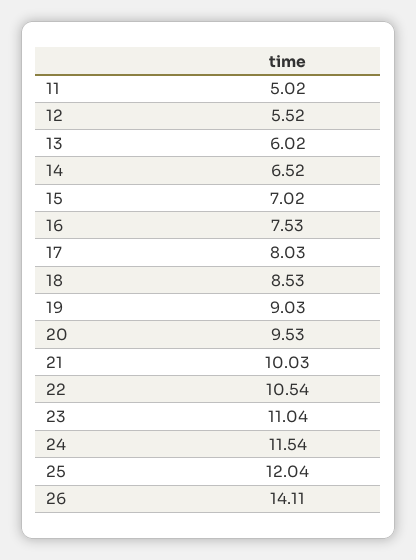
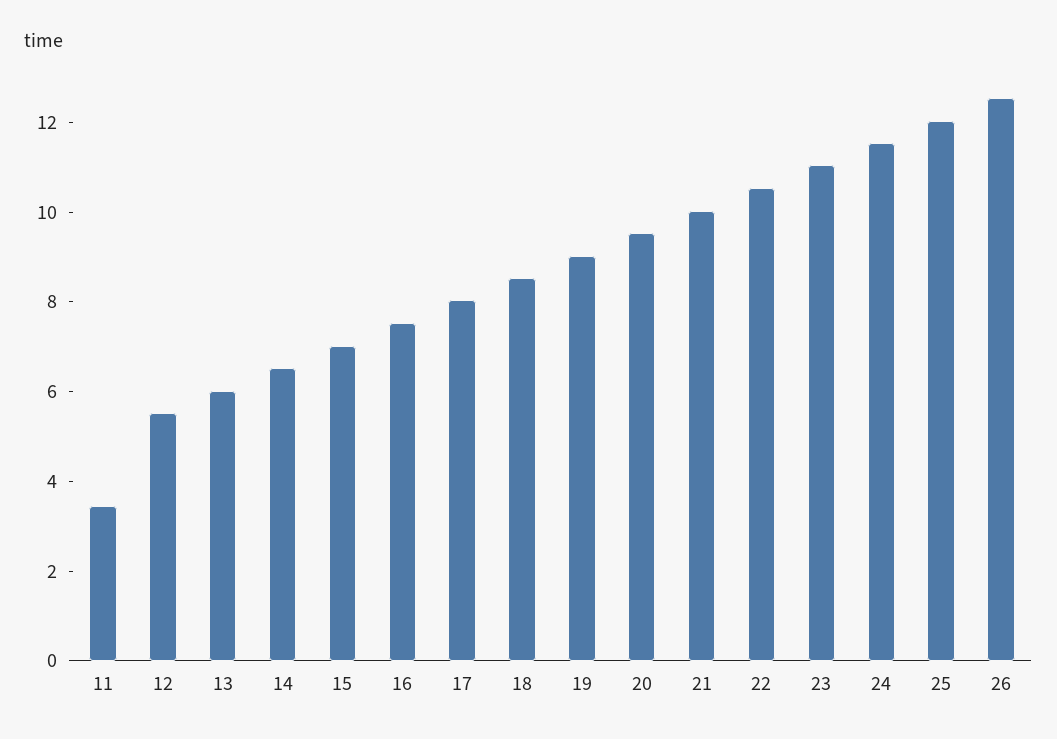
  {
-   "11": 5.02,
+   "11": 3.5,
    "12": 5.52,
    "13": 6.02,
    "14": 6.52,
    "15": 7.02,
    "16": 7.53,
    "17": 8.03,
    "18": 8.53,
    "19": 9.03,
    "20": 9.53,
    "21": 10.03,
    "22": 10.54,
    "23": 11.04,
    "24": 11.54,
    "25": 12.04,
-   "26": 14.11
+   "26": 12.5
  }

